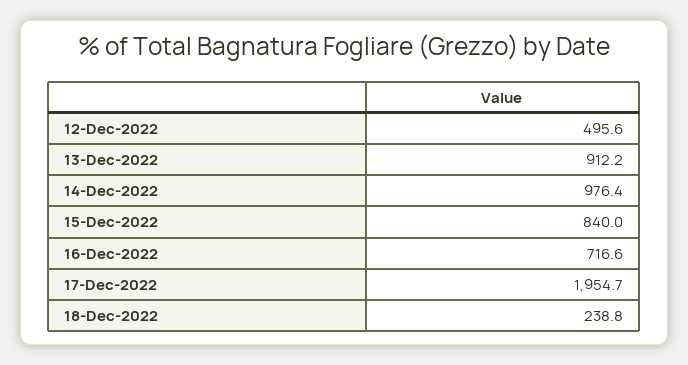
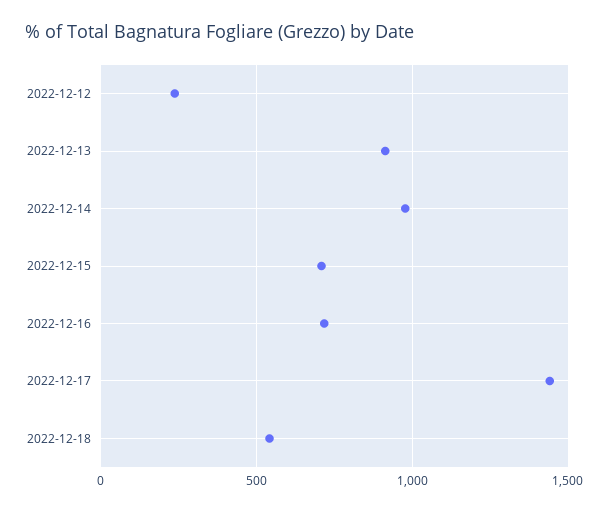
  {
-   "12-Dec-2022": 495.6,
+   "12-Dec-2022": 250,
    "13-Dec-2022": 912.2,
    "14-Dec-2022": 976.4,
-   "15-Dec-2022": 840,
+   "15-Dec-2022": 700,
    "16-Dec-2022": 716.6,
-   "17-Dec-2022": 1954.7,
+   "17-Dec-2022": 1450,
-   "18-Dec-2022": 238.8
+   "18-Dec-2022": 550
  }

